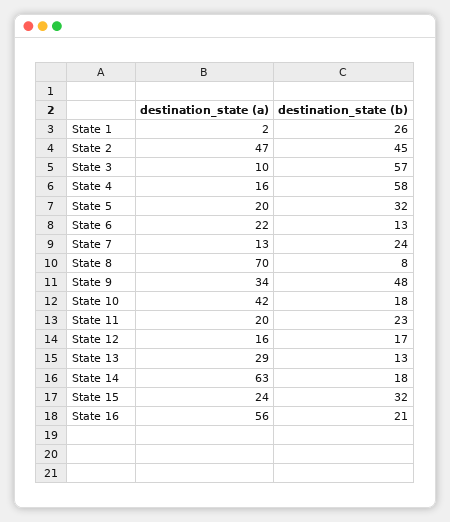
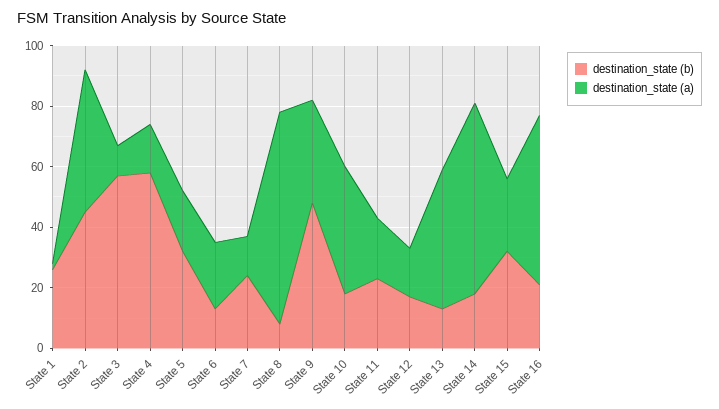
  {
    "destination_state (a)": {
      "State 1": 2,
      "State 2": 47,
      "State 3": 10,
      "State 4": 16,
      "State 5": 20,
      "State 6": 22,
      "State 7": 13,
      "State 8": 70,
      "State 9": 34,
      "State 10": 42,
      "State 11": 20,
      "State 12": 16,
-     "State 13": 29,
+     "State 13": 45,
      "State 14": 63,
      "State 15": 24,
      "State 16": 56
    },
    "destination_state (b)": {
      "State 1": 26,
      "State 2": 45,
      "State 3": 57,
      "State 4": 58,
      "State 5": 32,
      "State 6": 13,
      "State 7": 24,
      "State 8": 8,
      "State 9": 48,
      "State 10": 18,
      "State 11": 23,
      "State 12": 17,
      "State 13": 13,
      "State 14": 18,
      "State 15": 32,
      "State 16": 21
    }
  }

